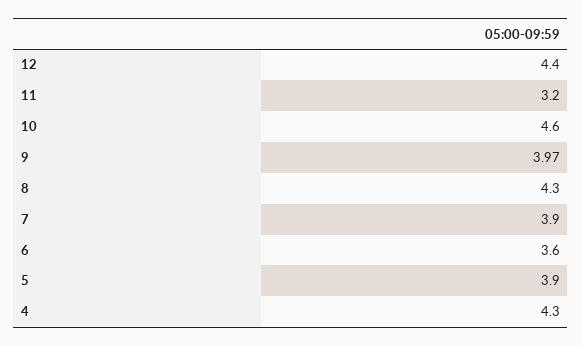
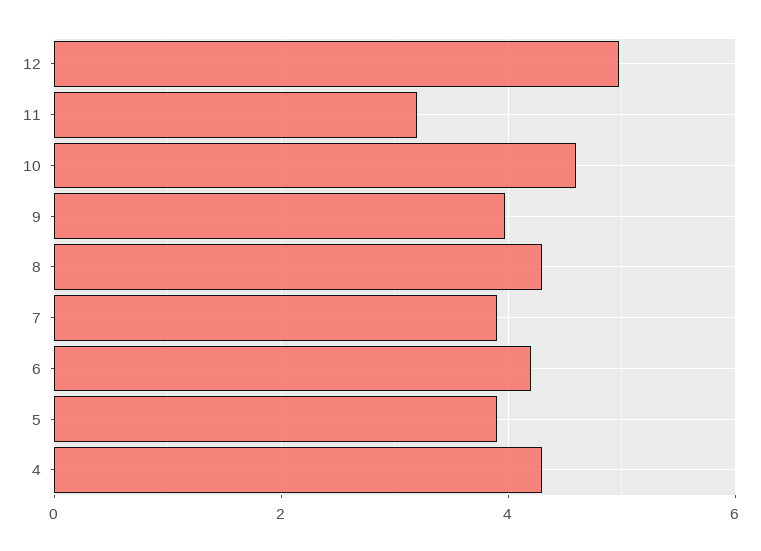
  {
-   "12": 4.4,
+   "12": 5,
    "11": 3.2,
    "10": 4.6,
    "9": 3.97,
    "8": 4.3,
    "7": 3.9,
-   "6": 3.6,
+   "6": 4.2,
    "5": 3.9,
    "4": 4.3
  }

